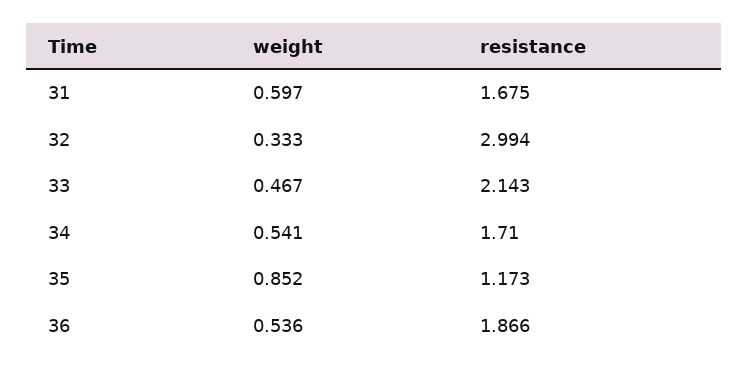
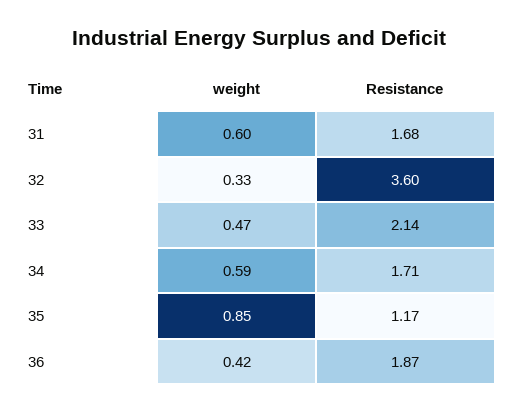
  {
    "weight": {
      "31": 0.597,
      "32": 0.333,
      "33": 0.467,
-     "34": 0.541,
+     "34": 0.59,
      "35": 0.852,
-     "36": 0.536
+     "36": 0.42
    },
    "resistance": {
      "31": 1.675,
-     "32": 2.994,
+     "32": 3.6,
      "33": 2.143,
      "34": 1.71,
      "35": 1.173,
      "36": 1.866
    }
  }

